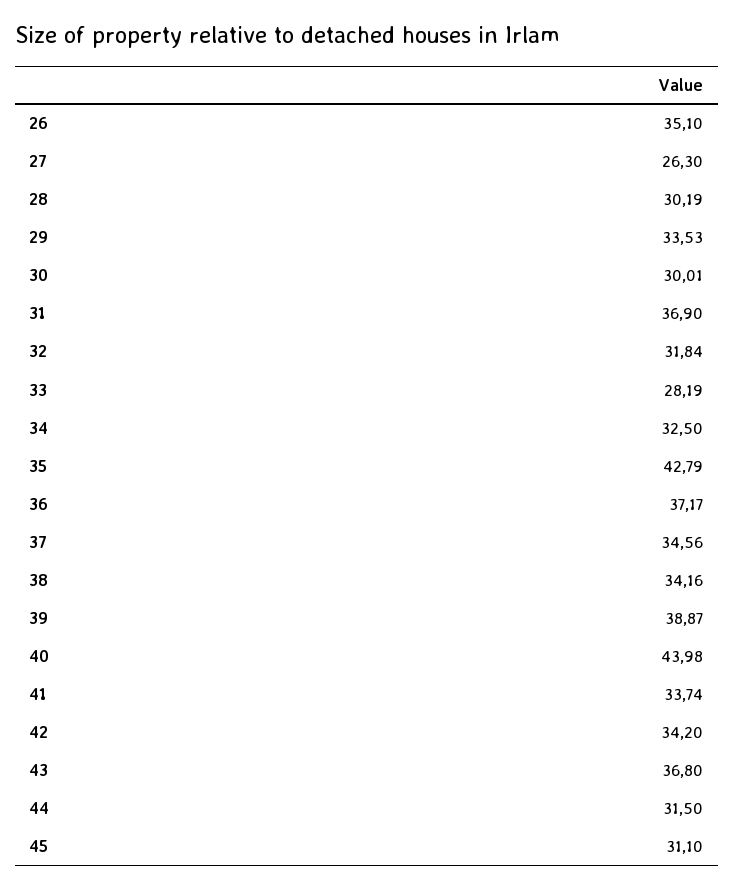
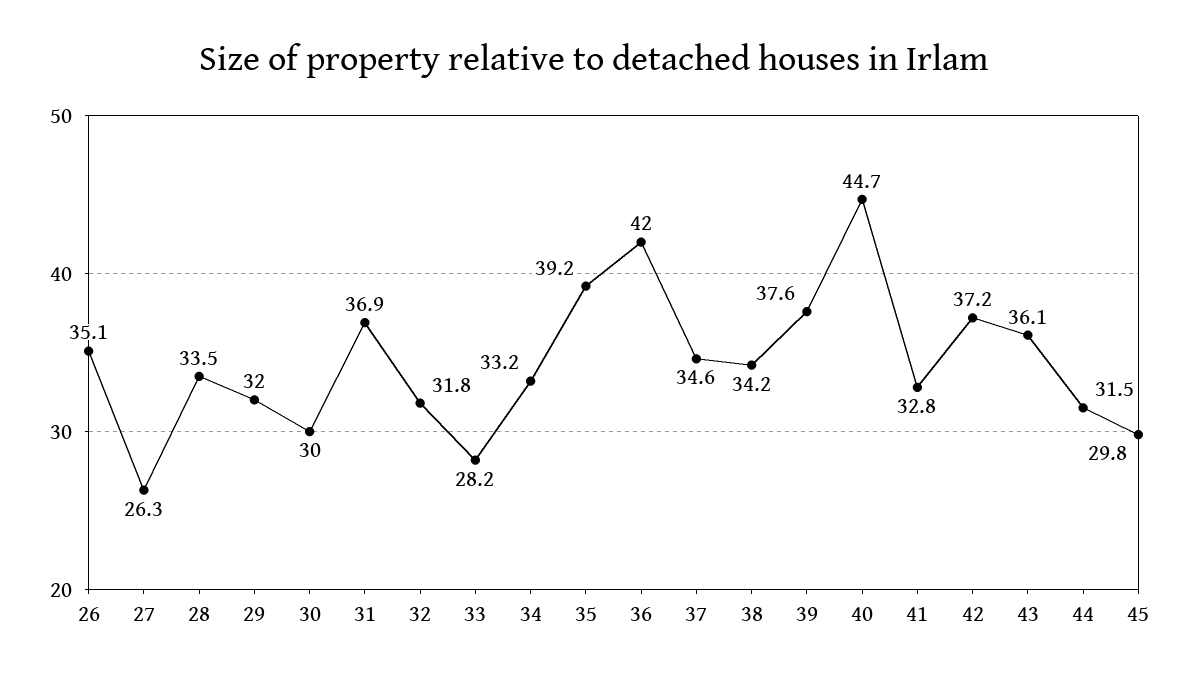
  {
    "26": 35.1,
    "27": 26.3,
-   "28": 30.19,
+   "28": 33.5,
-   "29": 33.53,
+   "29": 32,
    "30": 30.01,
    "31": 36.9,
    "32": 31.84,
    "33": 28.19,
-   "34": 32.5,
+   "34": 33.2,
-   "35": 42.79,
+   "35": 39.2,
-   "36": 37.17,
+   "36": 42,
    "37": 34.56,
    "38": 34.16,
-   "39": 38.87,
+   "39": 37.6,
-   "40": 43.98,
+   "40": 44.7,
-   "41": 33.74,
+   "41": 32.8,
-   "42": 34.2,
+   "42": 37.2,
-   "43": 36.8,
+   "43": 36.1,
    "44": 31.5,
-   "45": 31.1
+   "45": 29.8
  }

